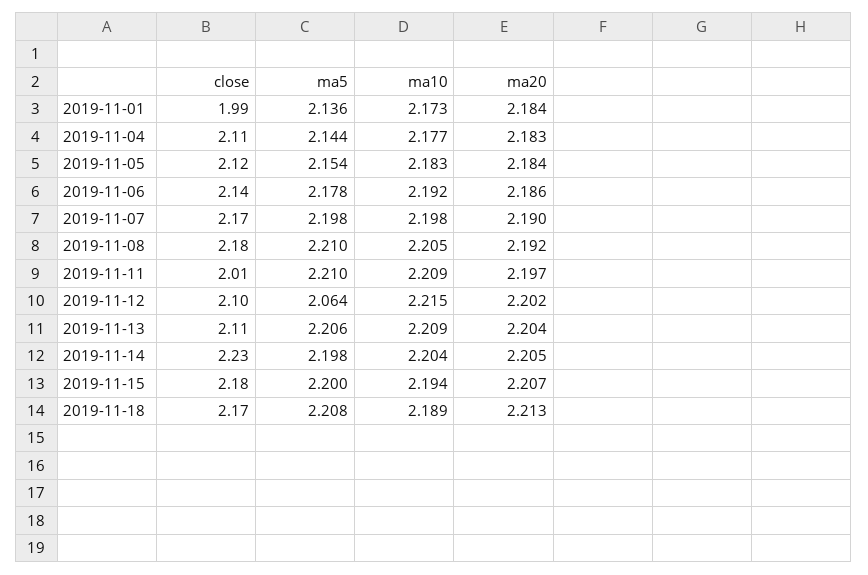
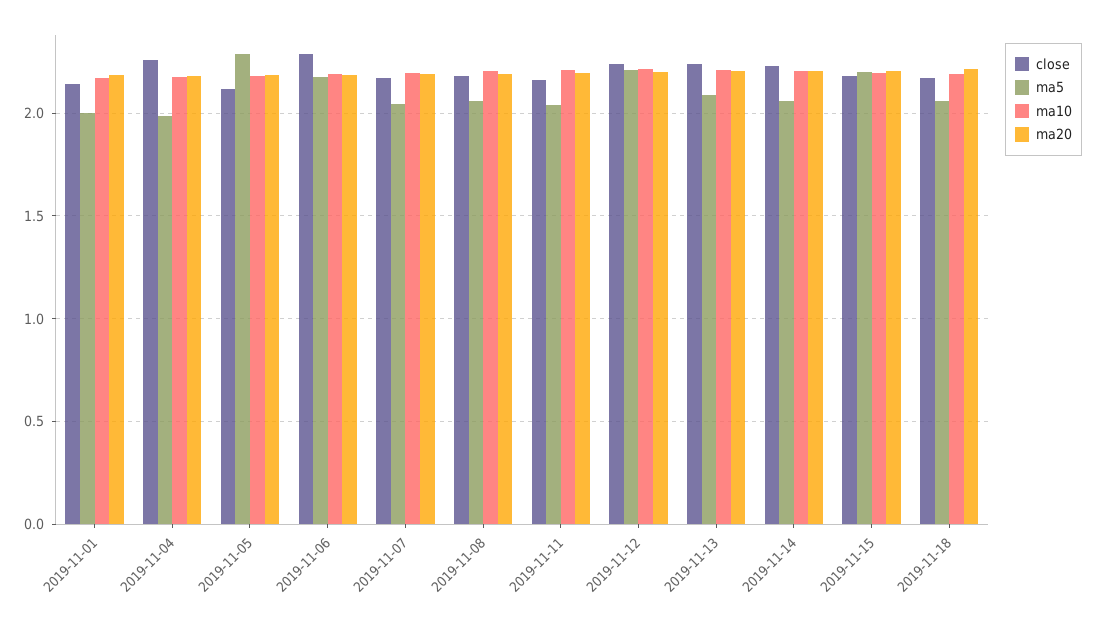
  {
    "close": {
-     "2019-11-01": 1.99,
+     "2019-11-01": 2.15,
-     "2019-11-04": 2.11,
+     "2019-11-04": 2.25,
      "2019-11-05": 2.12,
-     "2019-11-06": 2.14,
+     "2019-11-06": 2.3,
      "2019-11-07": 2.17,
      "2019-11-08": 2.18,
-     "2019-11-11": 2.01,
+     "2019-11-11": 2.15,
-     "2019-11-12": 2.1,
+     "2019-11-12": 2.25,
-     "2019-11-13": 2.11,
+     "2019-11-13": 2.25,
      "2019-11-14": 2.23,
      "2019-11-15": 2.18,
      "2019-11-18": 2.17
    },
    "ma5": {
-     "2019-11-01": 2.136,
+     "2019-11-01": 2,
-     "2019-11-04": 2.144,
+     "2019-11-04": 2,
-     "2019-11-05": 2.154,
+     "2019-11-05": 2.3,
      "2019-11-06": 2.178,
-     "2019-11-07": 2.198,
+     "2019-11-07": 2.05,
-     "2019-11-08": 2.21,
+     "2019-11-08": 2.05,
-     "2019-11-11": 2.21,
+     "2019-11-11": 2.05,
-     "2019-11-12": 2.064,
+     "2019-11-12": 2.2,
-     "2019-11-13": 2.206,
+     "2019-11-13": 2.1,
-     "2019-11-14": 2.198,
+     "2019-11-14": 2.05,
      "2019-11-15": 2.2,
-     "2019-11-18": 2.208
+     "2019-11-18": 2.05
    },
    "ma10": {
      "2019-11-01": 2.173,
      "2019-11-04": 2.177,
      "2019-11-05": 2.183,
      "2019-11-06": 2.192,
      "2019-11-07": 2.198,
      "2019-11-08": 2.205,
      "2019-11-11": 2.209,
      "2019-11-12": 2.215,
      "2019-11-13": 2.209,
      "2019-11-14": 2.204,
      "2019-11-15": 2.194,
      "2019-11-18": 2.189
    },
    "ma20": {
      "2019-11-01": 2.184,
      "2019-11-04": 2.183,
      "2019-11-05": 2.184,
      "2019-11-06": 2.186,
      "2019-11-07": 2.19,
      "2019-11-08": 2.192,
      "2019-11-11": 2.197,
      "2019-11-12": 2.202,
      "2019-11-13": 2.204,
      "2019-11-14": 2.205,
      "2019-11-15": 2.207,
      "2019-11-18": 2.213
    }
  }

